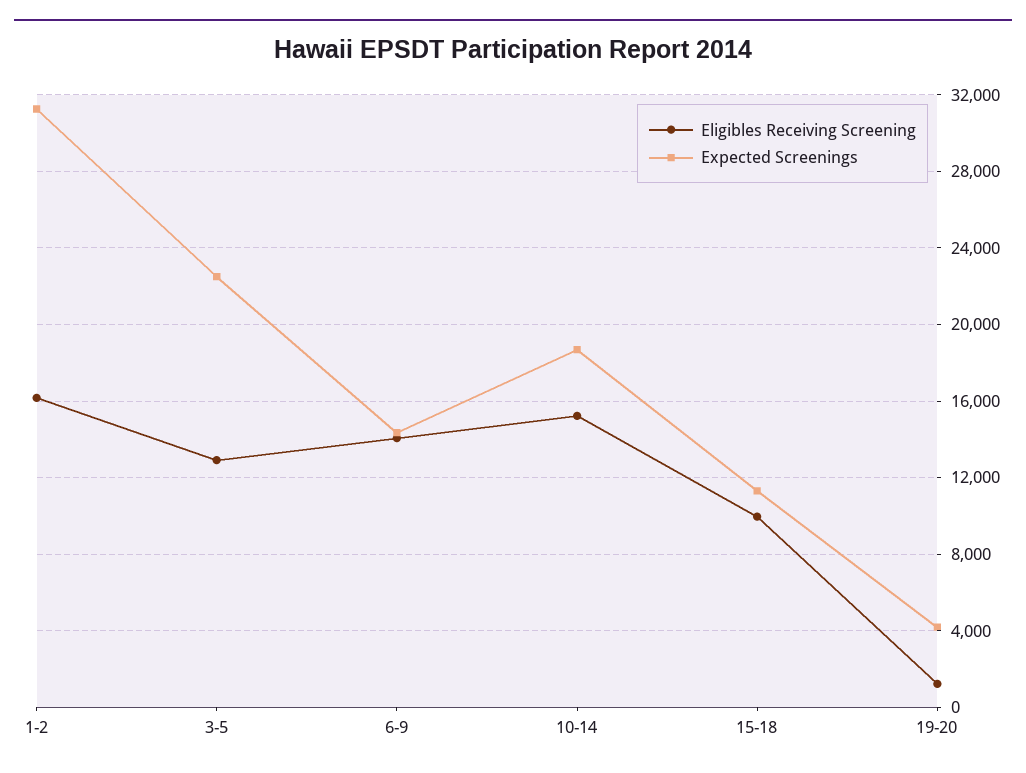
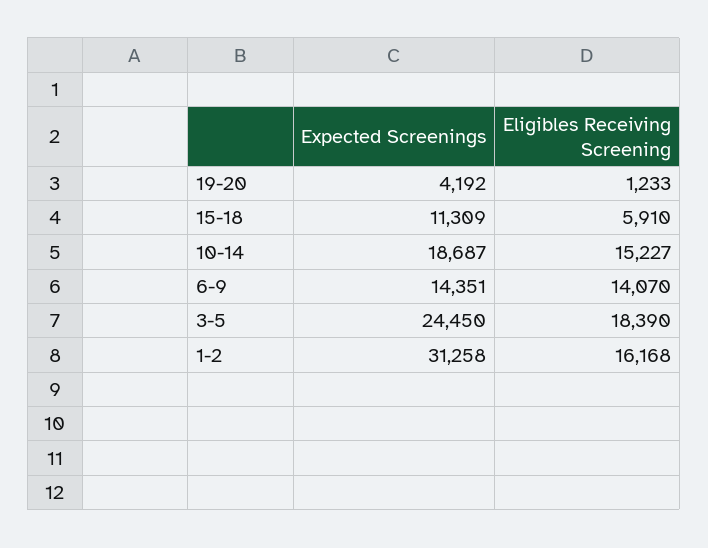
  {
    "Eligibles Receiving Screening": {
      "1-2": 16168,
-     "3-5": 13000,
+     "3-5": 18390,
      "6-9": 14070,
      "10-14": 15227,
-     "15-18": 10000,
+     "15-18": 5910,
      "19-20": 1233
    },
    "Expected Screenings": {
      "1-2": 31258,
-     "3-5": 22500,
+     "3-5": 24450,
      "6-9": 14351,
      "10-14": 18687,
      "15-18": 11309,
      "19-20": 4192
    }
  }

